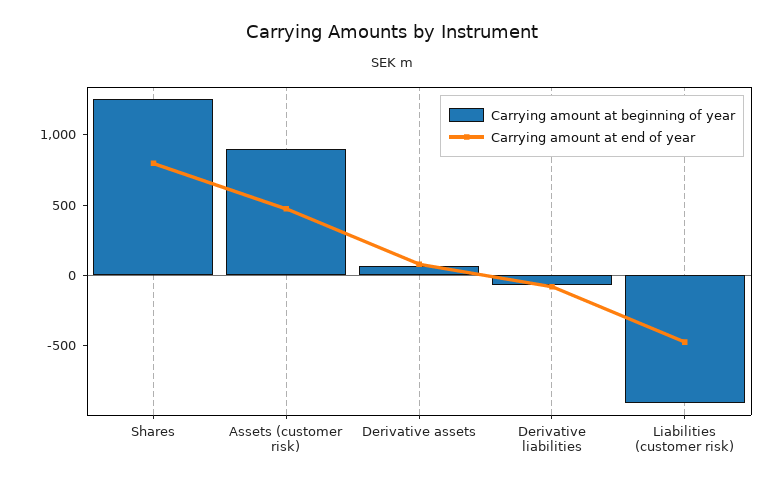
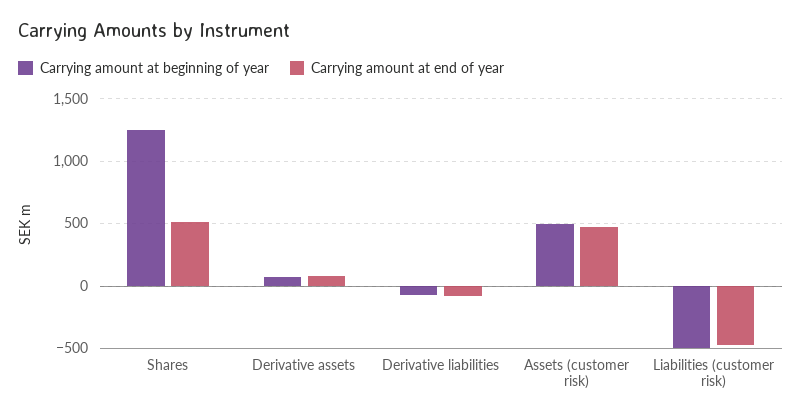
  {
    "Carrying amount at beginning of year": {
      "Shares": 1250,
-     "Assets (customer risk)": 900,
+     "Assets (customer risk)": 500,
      "Derivative assets": 50,
      "Derivative liabilities": -50,
-     "Liabilities (customer risk)": -900
+     "Liabilities (customer risk)": -500
    },
    "Carrying amount at end of year": {
-     "Shares": 800,
+     "Shares": 500,
      "Assets (customer risk)": 450,
      "Derivative assets": 100,
      "Derivative liabilities": -100,
      "Liabilities (customer risk)": -450
    }
  }

